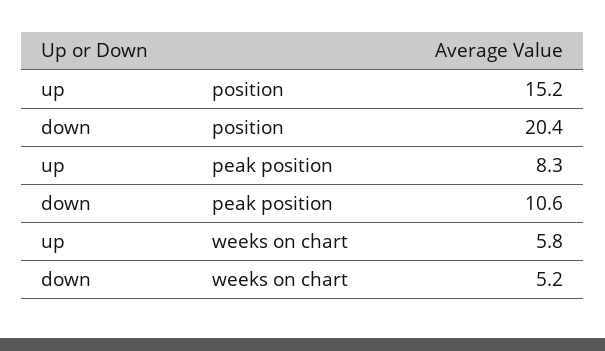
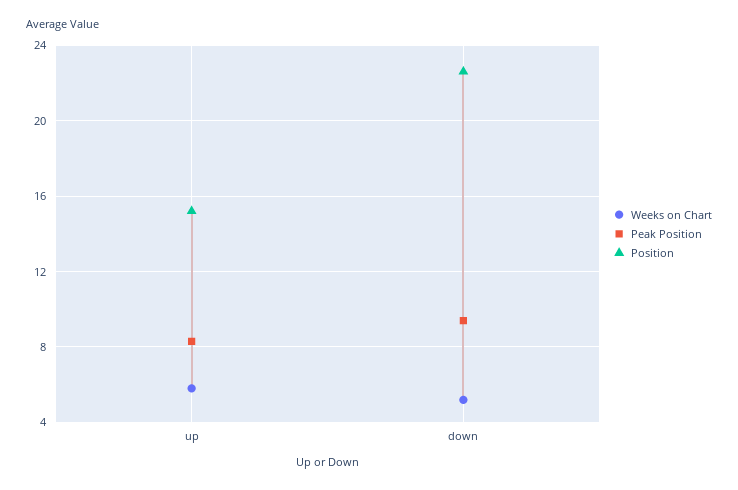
  {
    "position": {
      "up": 15.2,
-     "down": 20.4
+     "down": 22.5
    },
    "peak position": {
      "up": 8.3,
-     "down": 10.6
+     "down": 9.5
    },
    "weeks on chart": {
      "up": 5.8,
      "down": 5.2
    }
  }

